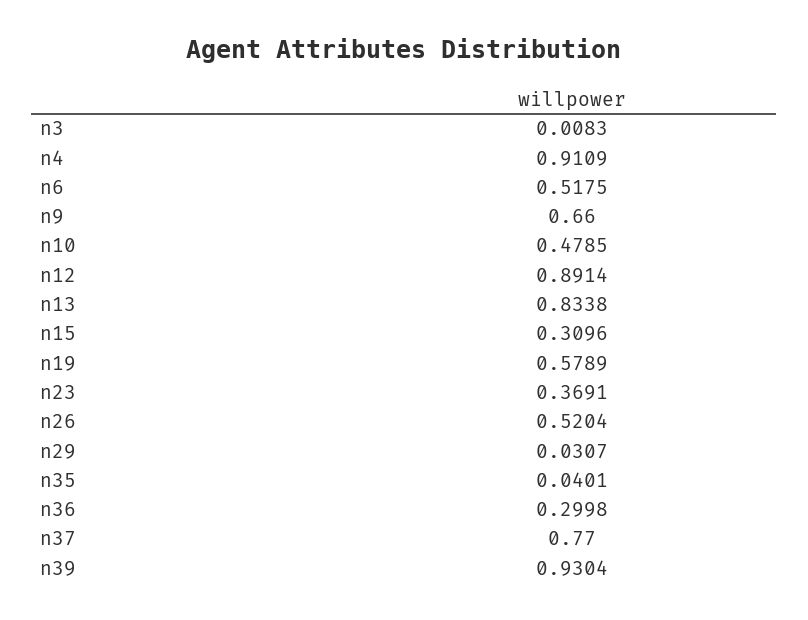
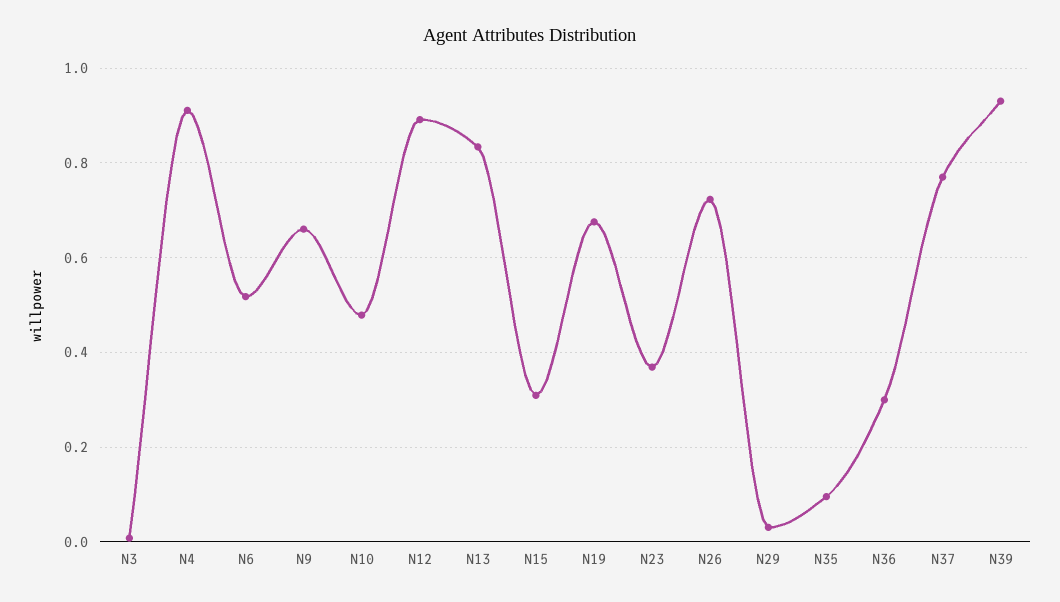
  {
    "n3": 0.0083,
    "n4": 0.9109,
    "n6": 0.5175,
    "n9": 0.66,
    "n10": 0.4785,
    "n12": 0.8914,
    "n13": 0.8338,
    "n15": 0.3096,
-   "n19": 0.5789,
+   "n19": 0.68,
    "n23": 0.3691,
-   "n26": 0.5204,
+   "n26": 0.72,
    "n29": 0.0307,
-   "n35": 0.0401,
+   "n35": 0.1,
    "n36": 0.2998,
    "n37": 0.77,
    "n39": 0.9304
  }

